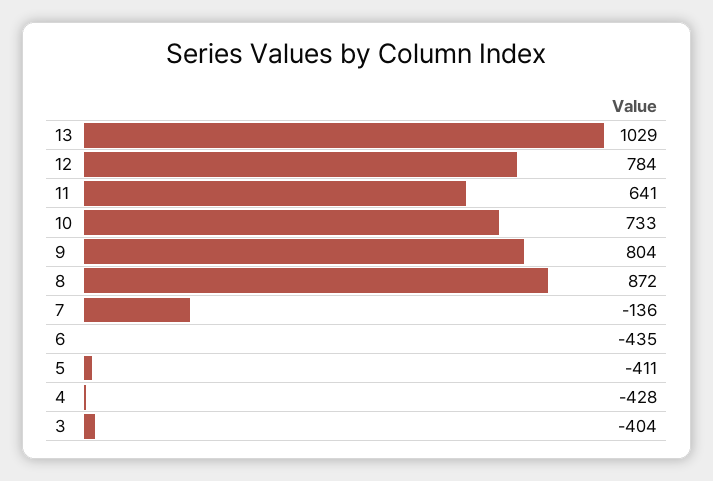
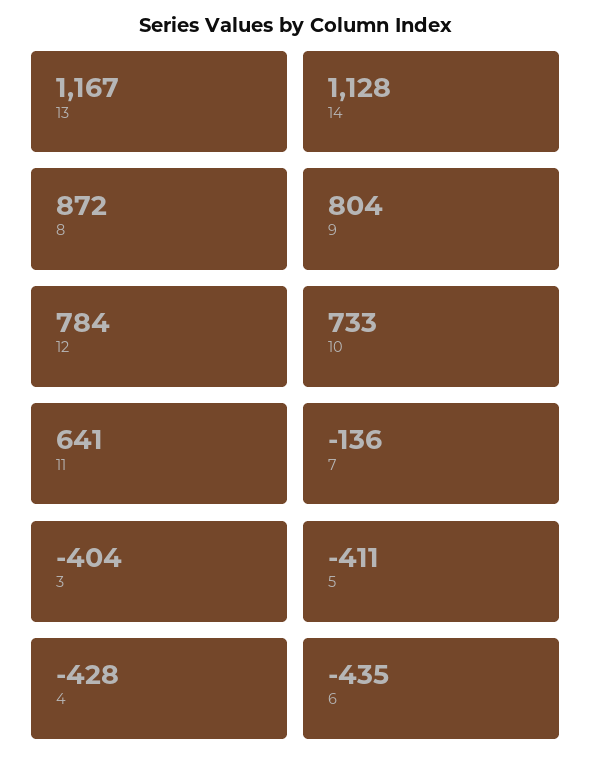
  {
-   "13": 1029,
+   "13": 1167,
    "12": 784,
    "11": 641,
    "10": 733,
    "9": 804,
    "8": 872,
    "7": -136,
    "6": -435,
    "5": -411,
    "4": -428,
-   "3": -404
+   "3": -404,
+   "14": 1128
  }

